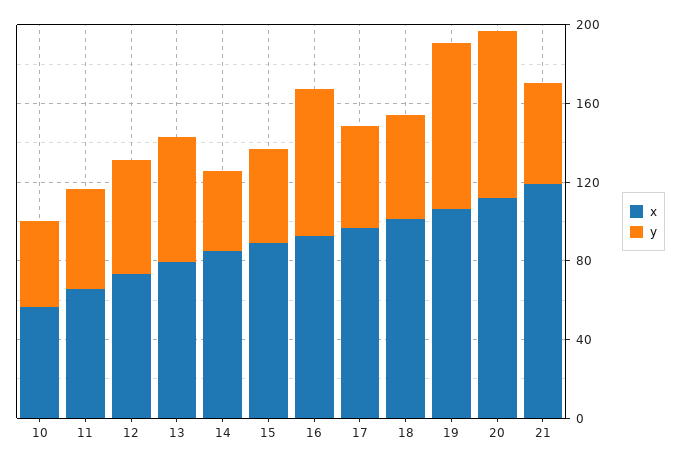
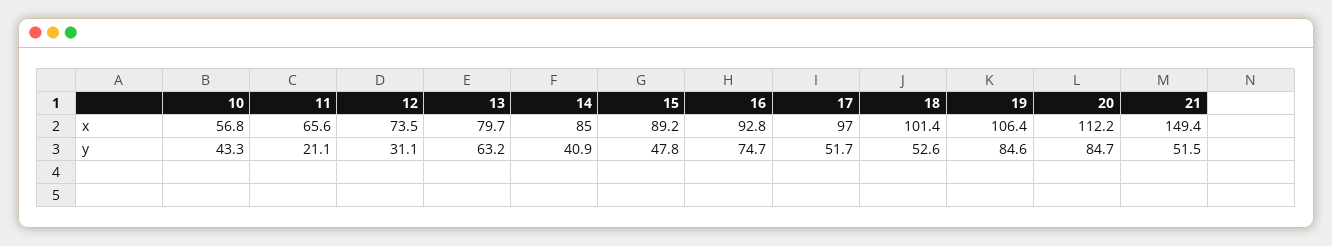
  {
    "x": {
      "10": 56.8,
      "11": 65.6,
      "12": 73.5,
      "13": 79.7,
      "14": 85,
      "15": 89.2,
      "16": 92.8,
      "17": 97,
      "18": 101.4,
      "19": 106.4,
      "20": 112.2,
-     "21": 120
+     "21": 149.4
    },
    "y": {
      "10": 43.3,
-     "11": 50,
+     "11": 21.1,
-     "12": 60,
+     "12": 31.1,
      "13": 63.2,
      "14": 40.9,
      "15": 47.8,
      "16": 74.7,
      "17": 51.7,
      "18": 52.6,
      "19": 84.6,
      "20": 84.7,
      "21": 51.5
    }
  }

